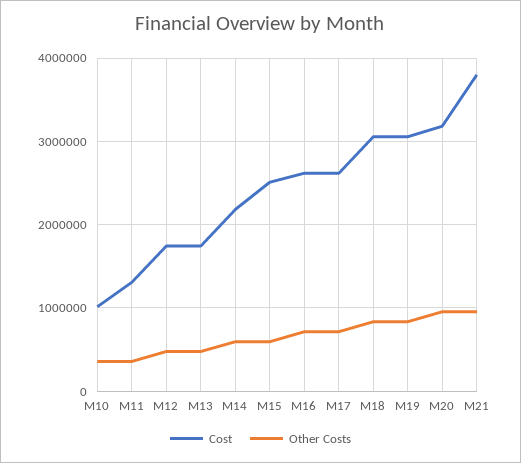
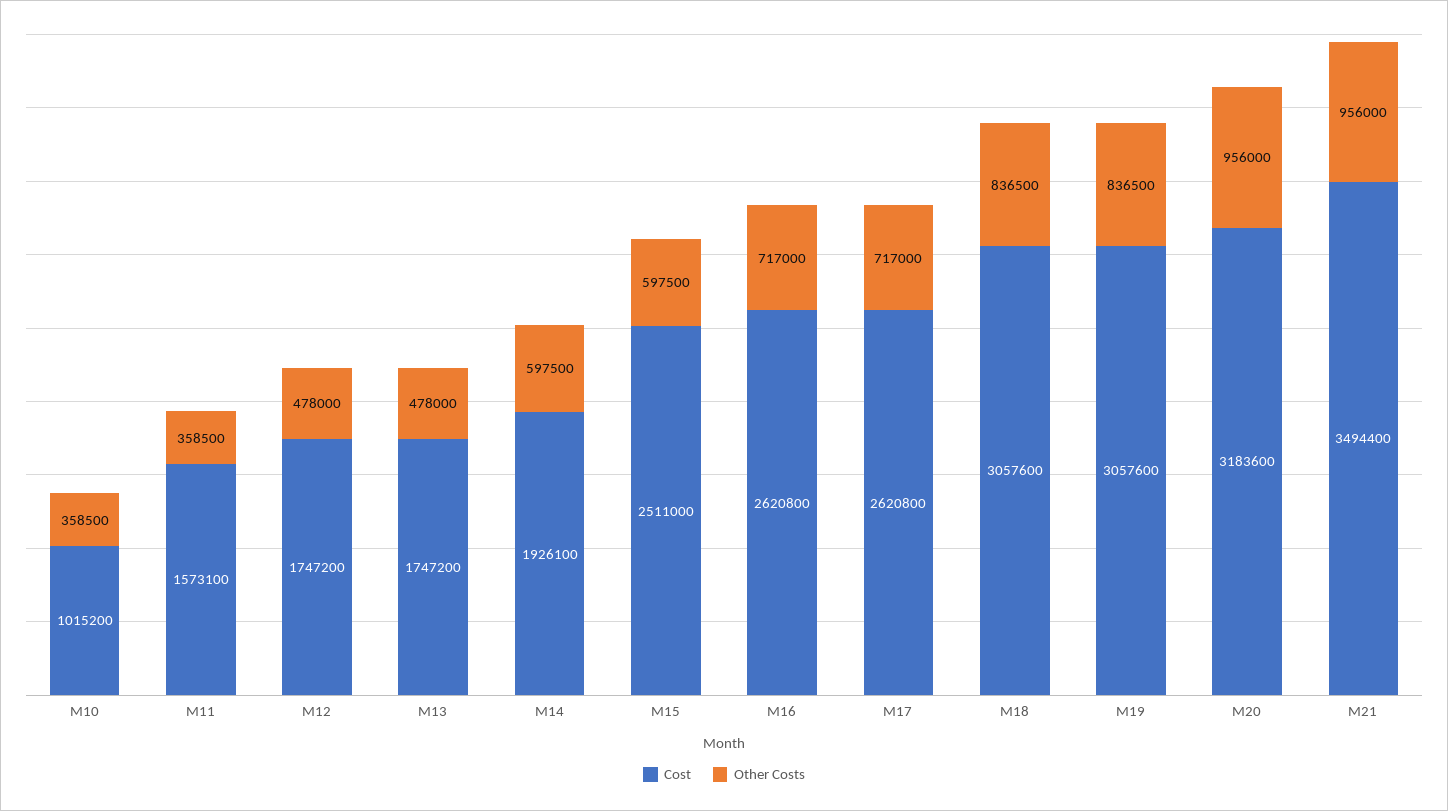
  {
    "Cost": {
      "M10": 1015200,
-     "M11": 1300000,
+     "M11": 1573100,
      "M12": 1747200,
      "M13": 1747200,
-     "M14": 2200000,
+     "M14": 1926100,
      "M15": 2511000,
      "M16": 2620800,
      "M17": 2620800,
      "M18": 3057600,
      "M19": 3057600,
      "M20": 3183600,
-     "M21": 3800000
+     "M21": 3494400
    },
    "Other Costs": {
      "M10": 358500,
      "M11": 358500,
      "M12": 478000,
      "M13": 478000,
      "M14": 597500,
      "M15": 597500,
      "M16": 717000,
      "M17": 717000,
      "M18": 836500,
      "M19": 836500,
      "M20": 956000,
      "M21": 956000
    }
  }

